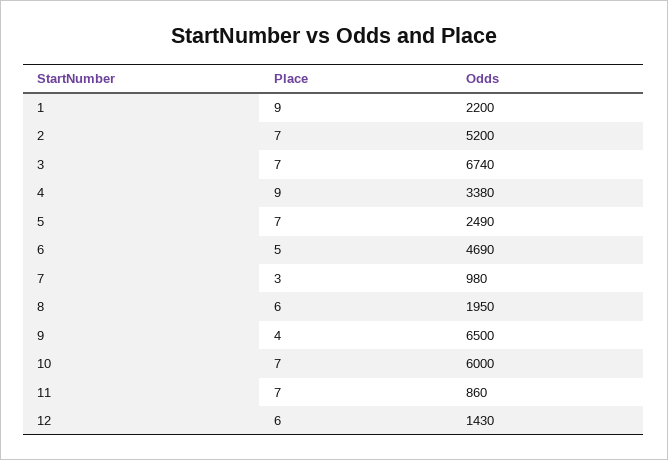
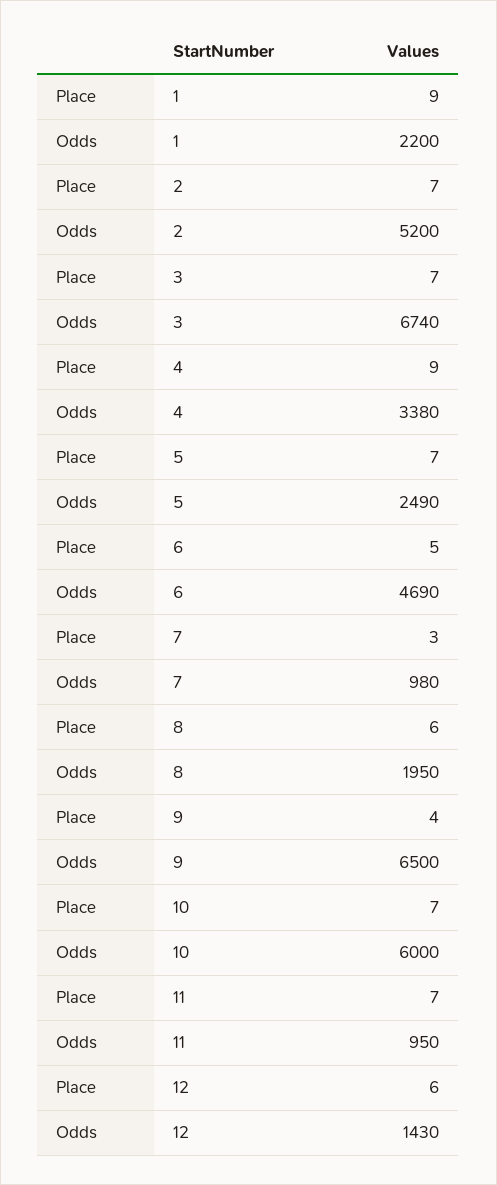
  {
    "Place": {
      "1": 9,
      "2": 7,
      "3": 7,
      "4": 9,
      "5": 7,
      "6": 5,
      "7": 3,
      "8": 6,
      "9": 4,
      "10": 7,
      "11": 7,
      "12": 6
    },
    "Odds": {
      "1": 2200,
      "2": 5200,
      "3": 6740,
      "4": 3380,
      "5": 2490,
      "6": 4690,
      "7": 980,
      "8": 1950,
      "9": 6500,
      "10": 6000,
-     "11": 860,
+     "11": 950,
      "12": 1430
    }
  }

